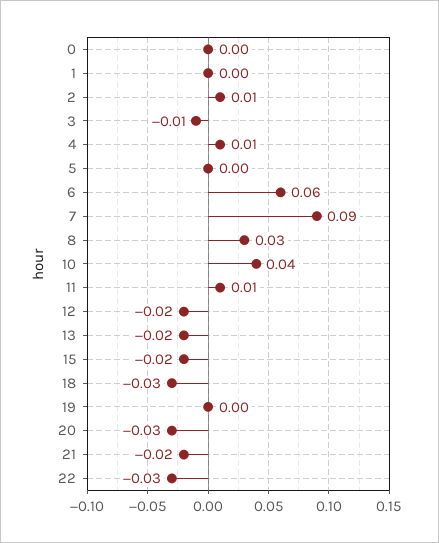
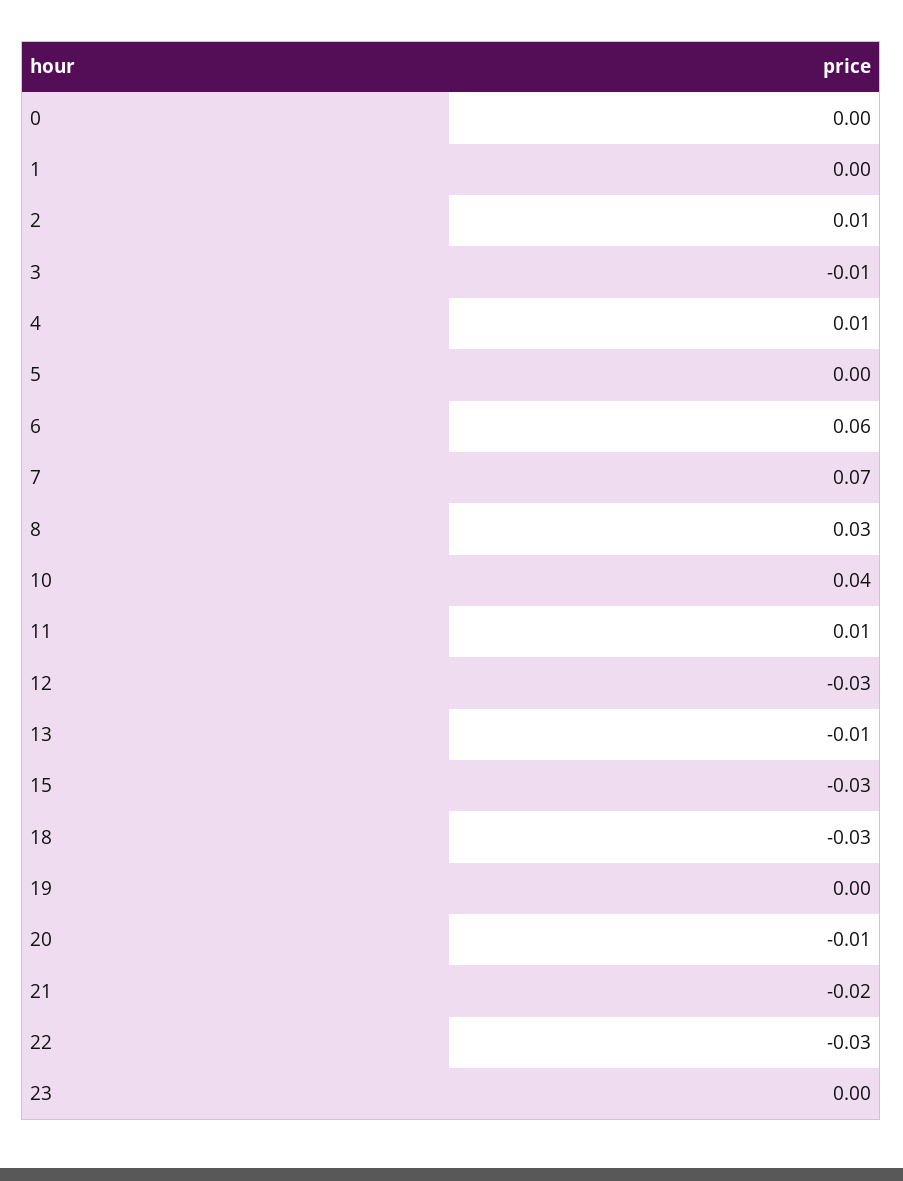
  {
    "0": 0,
    "1": 0,
    "2": 0.01,
    "3": -0.01,
    "4": 0.01,
    "5": 0,
    "6": 0.06,
-   "7": 0.09,
+   "7": 0.07,
    "8": 0.03,
    "10": 0.04,
    "11": 0.01,
-   "12": -0.02,
+   "12": -0.03,
-   "13": -0.02,
+   "13": -0.01,
-   "15": -0.02,
+   "15": -0.03,
    "18": -0.03,
    "19": 0,
-   "20": -0.03,
+   "20": -0.01,
    "21": -0.02,
-   "22": -0.03
+   "22": -0.03,
+   "23": 0
  }

